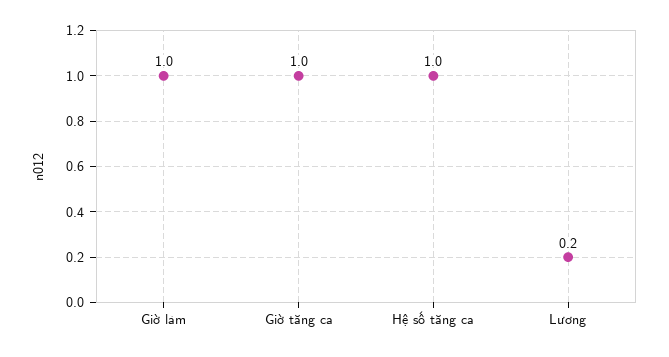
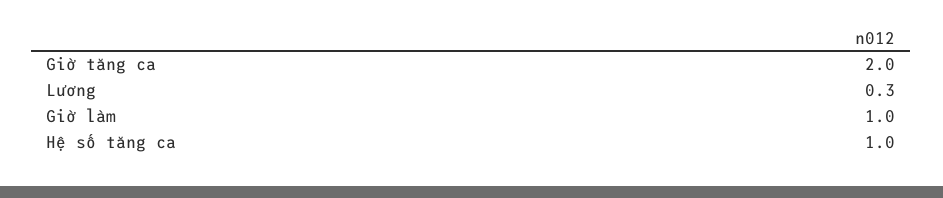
  {
    "Giờ làm": 1,
-   "Giờ tăng ca": 1,
+   "Giờ tăng ca": 2,
    "Hệ số tăng ca": 1,
-   "Lương": 0.2
+   "Lương": 0.3
  }

